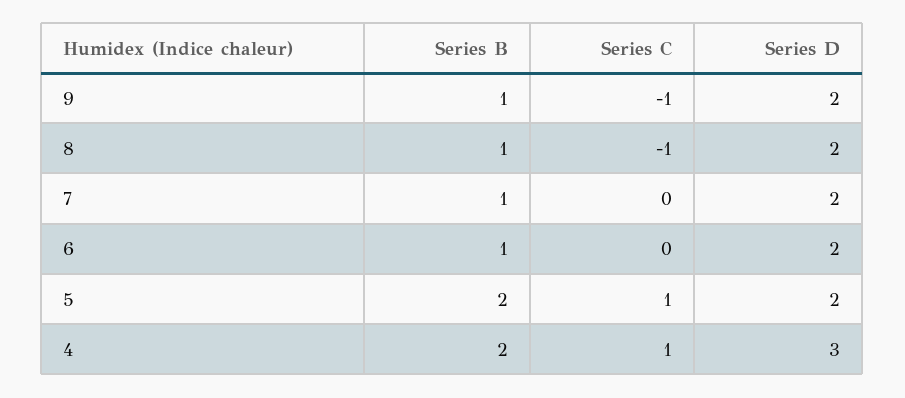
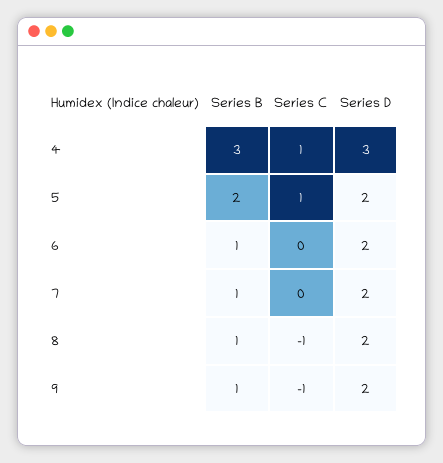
  {
    "Series B": {
      "9": 1,
      "8": 1,
      "7": 1,
      "6": 1,
      "5": 2,
-     "4": 2
+     "4": 3
    },
    "Series C": {
      "9": -1,
      "8": -1,
      "7": 0,
      "6": 0,
      "5": 1,
      "4": 1
    },
    "Series D": {
      "9": 2,
      "8": 2,
      "7": 2,
      "6": 2,
      "5": 2,
      "4": 3
    }
  }

